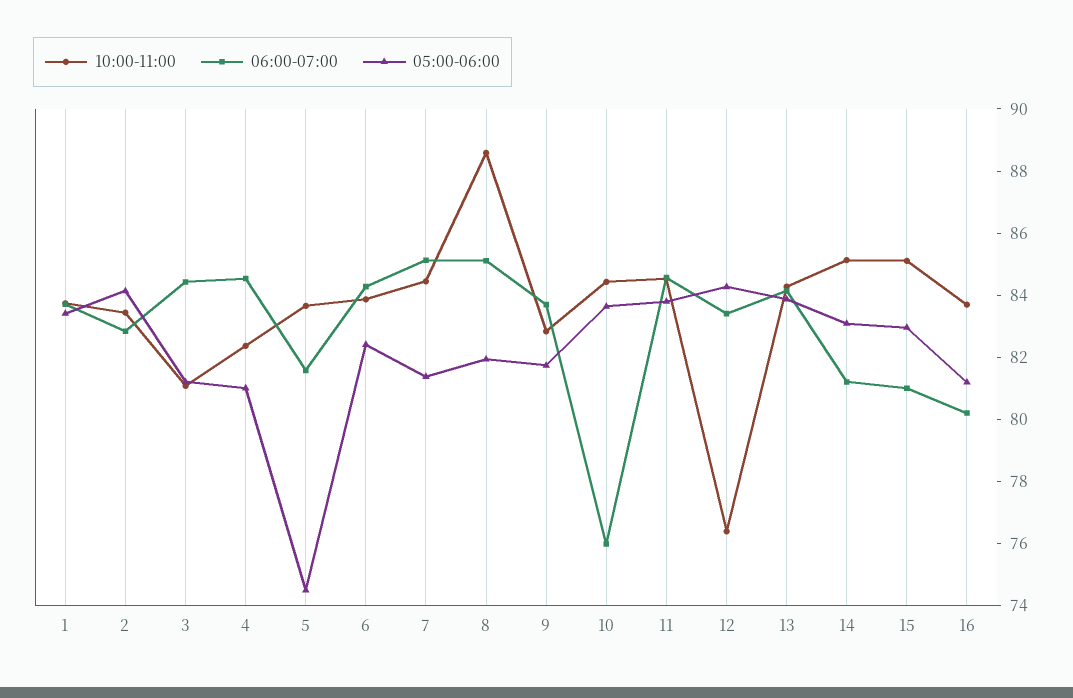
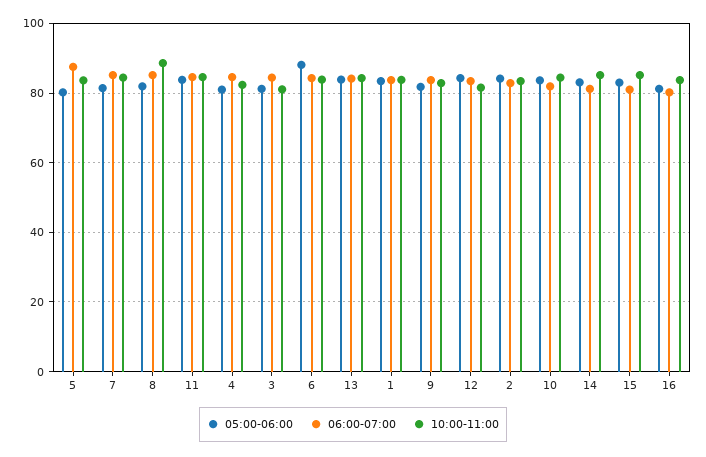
  {
    "10:00-11:00": {
      "1": 83.5,
      "2": 83.5,
      "3": 81,
      "4": 82.5,
      "5": 83.5,
      "6": 84,
      "7": 84.5,
      "8": 88.5,
      "9": 83,
      "10": 84.5,
      "11": 84.5,
-     "12": 76.5,
+     "12": 82,
      "13": 84.5,
      "14": 85,
      "15": 85,
      "16": 83.5
    },
    "06:00-07:00": {
      "1": 83.5,
      "2": 83,
      "3": 84.5,
      "4": 84.5,
-     "5": 81.5,
+     "5": 88,
      "6": 84.5,
      "7": 85,
      "8": 85,
      "9": 83.5,
-     "10": 76,
+     "10": 82,
      "11": 84.5,
      "12": 83.5,
      "13": 84,
      "14": 81,
      "15": 81,
      "16": 80
    },
    "05:00-06:00": {
      "1": 83.5,
      "2": 84,
      "3": 81,
      "4": 81,
-     "5": 74.5,
+     "5": 80,
-     "6": 82.5,
+     "6": 88,
      "7": 81.5,
      "8": 82,
      "9": 81.5,
      "10": 83.5,
      "11": 84,
      "12": 84.5,
      "13": 84,
      "14": 83,
      "15": 83,
      "16": 81
    }
  }

